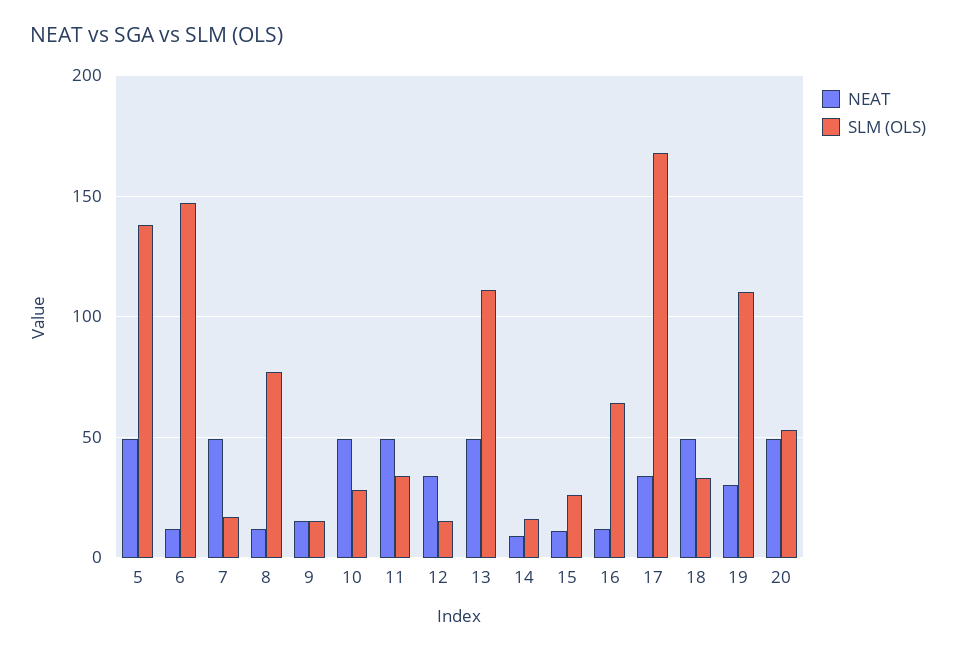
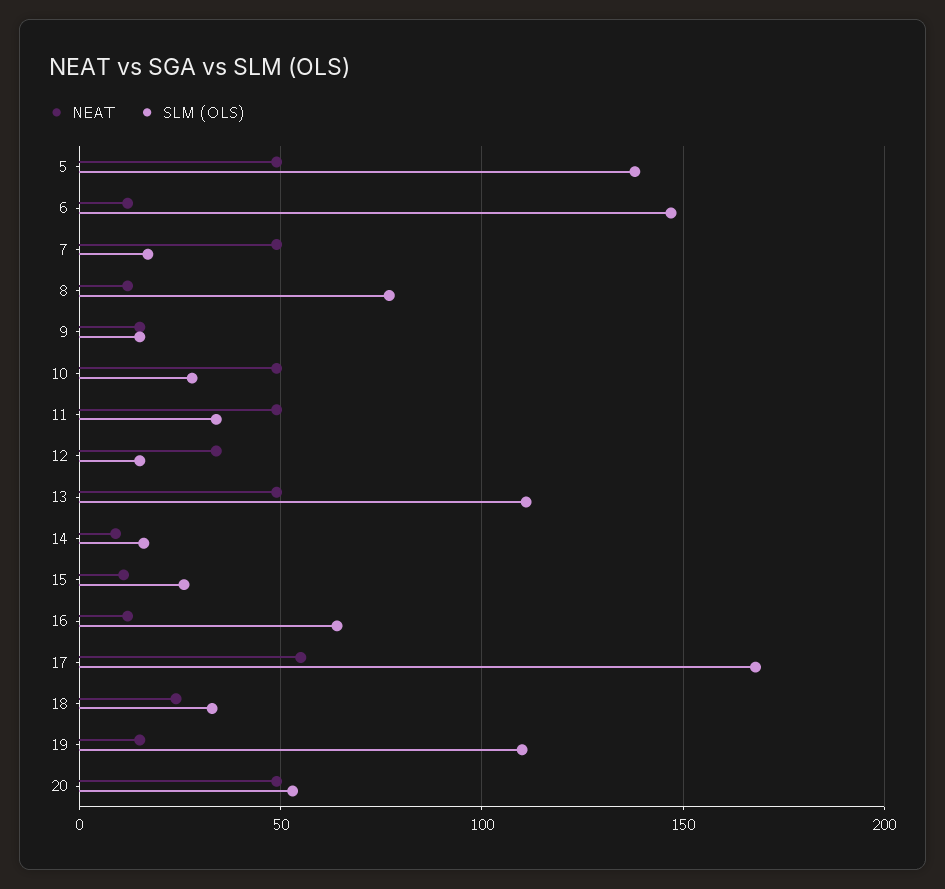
  {
    "NEAT": {
      "5": 50,
      "6": 10,
      "7": 50,
      "8": 10,
      "9": 15,
      "10": 50,
      "11": 50,
      "12": 35,
      "13": 50,
      "14": 10,
      "15": 10,
      "16": 10,
-     "17": 35,
+     "17": 55,
-     "18": 50,
+     "18": 25,
-     "19": 30,
+     "19": 15,
      "20": 50
    },
    "SLM (OLS)": {
      "5": 140,
      "6": 145,
      "7": 15,
      "8": 75,
      "9": 15,
      "10": 30,
      "11": 35,
      "12": 15,
      "13": 110,
      "14": 15,
      "15": 25,
      "16": 65,
      "17": 170,
      "18": 35,
      "19": 110,
      "20": 55
    }
  }

